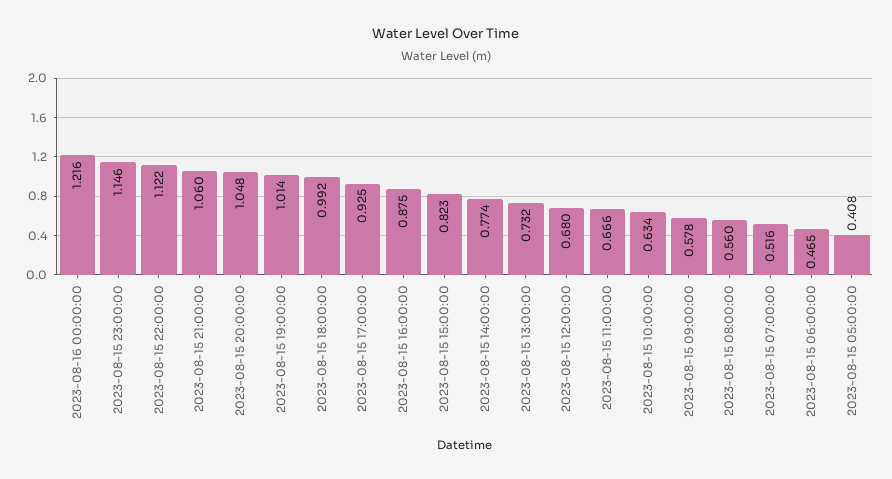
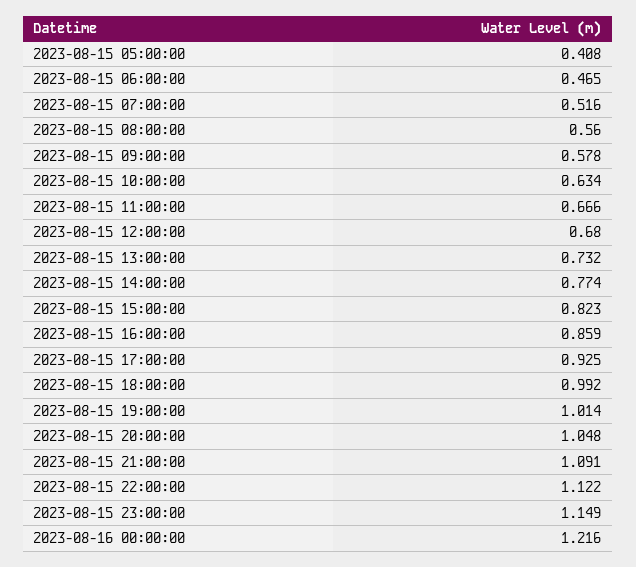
  {
    "2023-08-16 00:00:00": 1.216,
-   "2023-08-15 23:00:00": 1.146,
+   "2023-08-15 23:00:00": 1.149,
    "2023-08-15 22:00:00": 1.122,
-   "2023-08-15 21:00:00": 1.06,
+   "2023-08-15 21:00:00": 1.091,
    "2023-08-15 20:00:00": 1.048,
    "2023-08-15 19:00:00": 1.014,
    "2023-08-15 18:00:00": 0.992,
    "2023-08-15 17:00:00": 0.925,
-   "2023-08-15 16:00:00": 0.875,
+   "2023-08-15 16:00:00": 0.859,
    "2023-08-15 15:00:00": 0.823,
    "2023-08-15 14:00:00": 0.774,
    "2023-08-15 13:00:00": 0.732,
    "2023-08-15 12:00:00": 0.68,
    "2023-08-15 11:00:00": 0.666,
    "2023-08-15 10:00:00": 0.634,
    "2023-08-15 09:00:00": 0.578,
    "2023-08-15 08:00:00": 0.56,
    "2023-08-15 07:00:00": 0.516,
    "2023-08-15 06:00:00": 0.465,
    "2023-08-15 05:00:00": 0.408
  }

